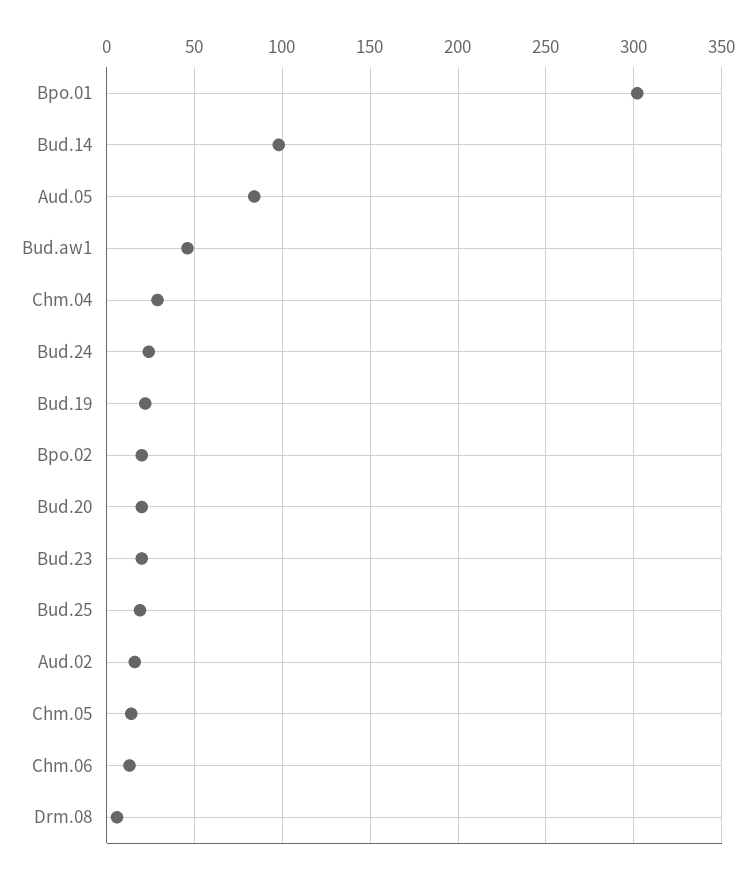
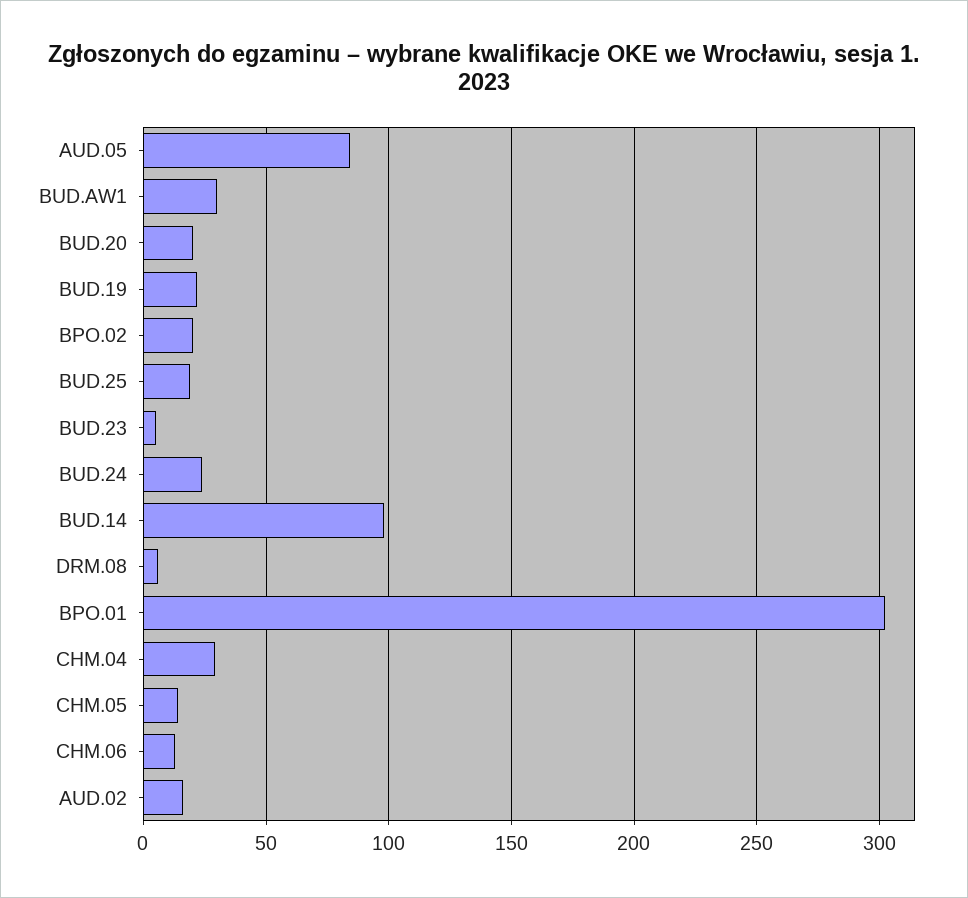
  {
    "Bpo.01": 300,
    "Bud.14": 100,
    "Aud.05": 85,
-   "Bud.aw1": 45,
+   "Bud.aw1": 30,
    "Chm.04": 30,
    "Bud.24": 25,
    "Bud.19": 20,
    "Bpo.02": 20,
    "Bud.20": 20,
-   "Bud.23": 20,
+   "Bud.23": 5,
    "Bud.25": 20,
    "Aud.02": 15,
    "Chm.05": 15,
    "Chm.06": 15,
    "Drm.08": 5
  }

